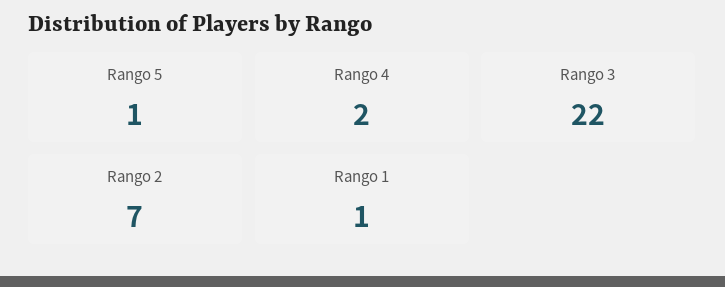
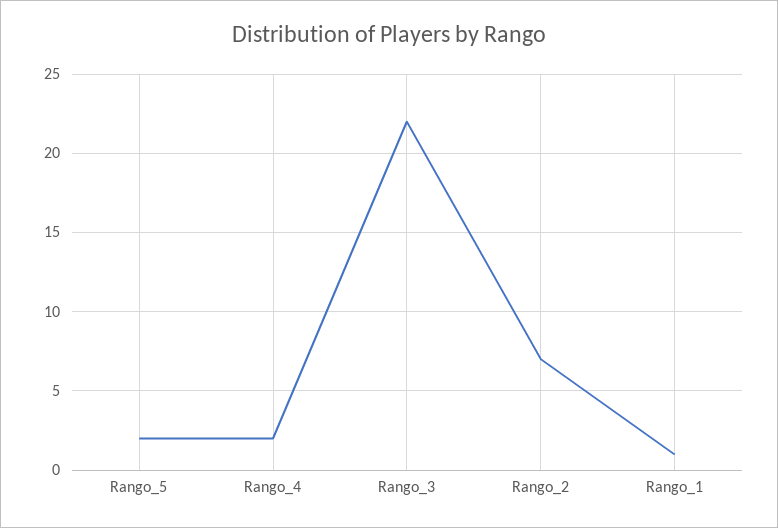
  {
-   "Rango 5": 1,
+   "Rango 5": 2,
    "Rango 4": 2,
    "Rango 3": 22,
    "Rango 2": 7,
    "Rango 1": 1
  }

